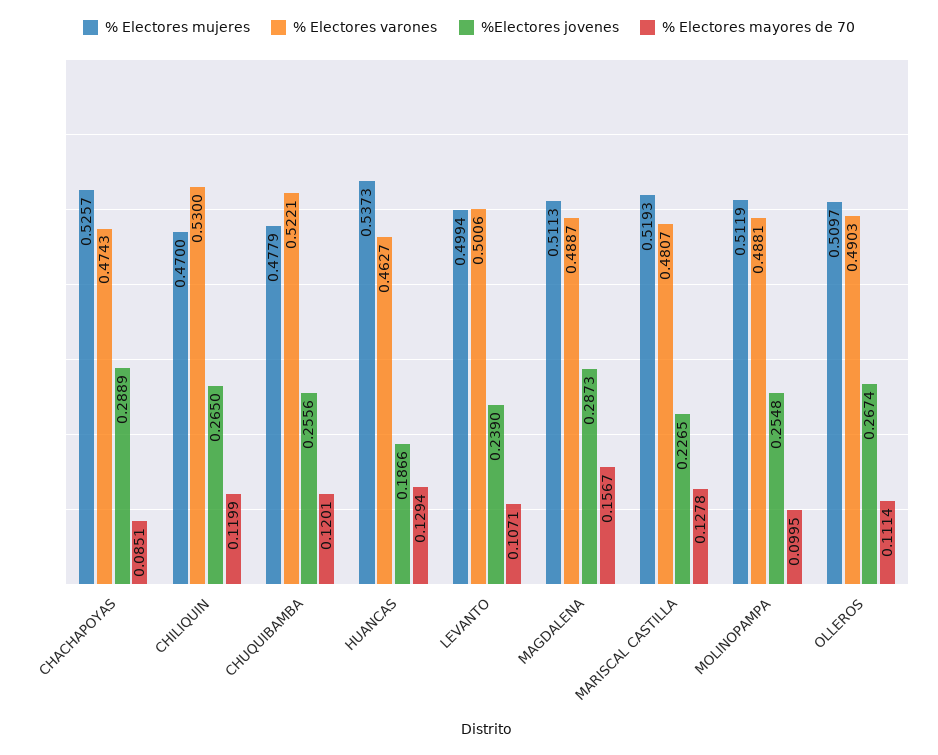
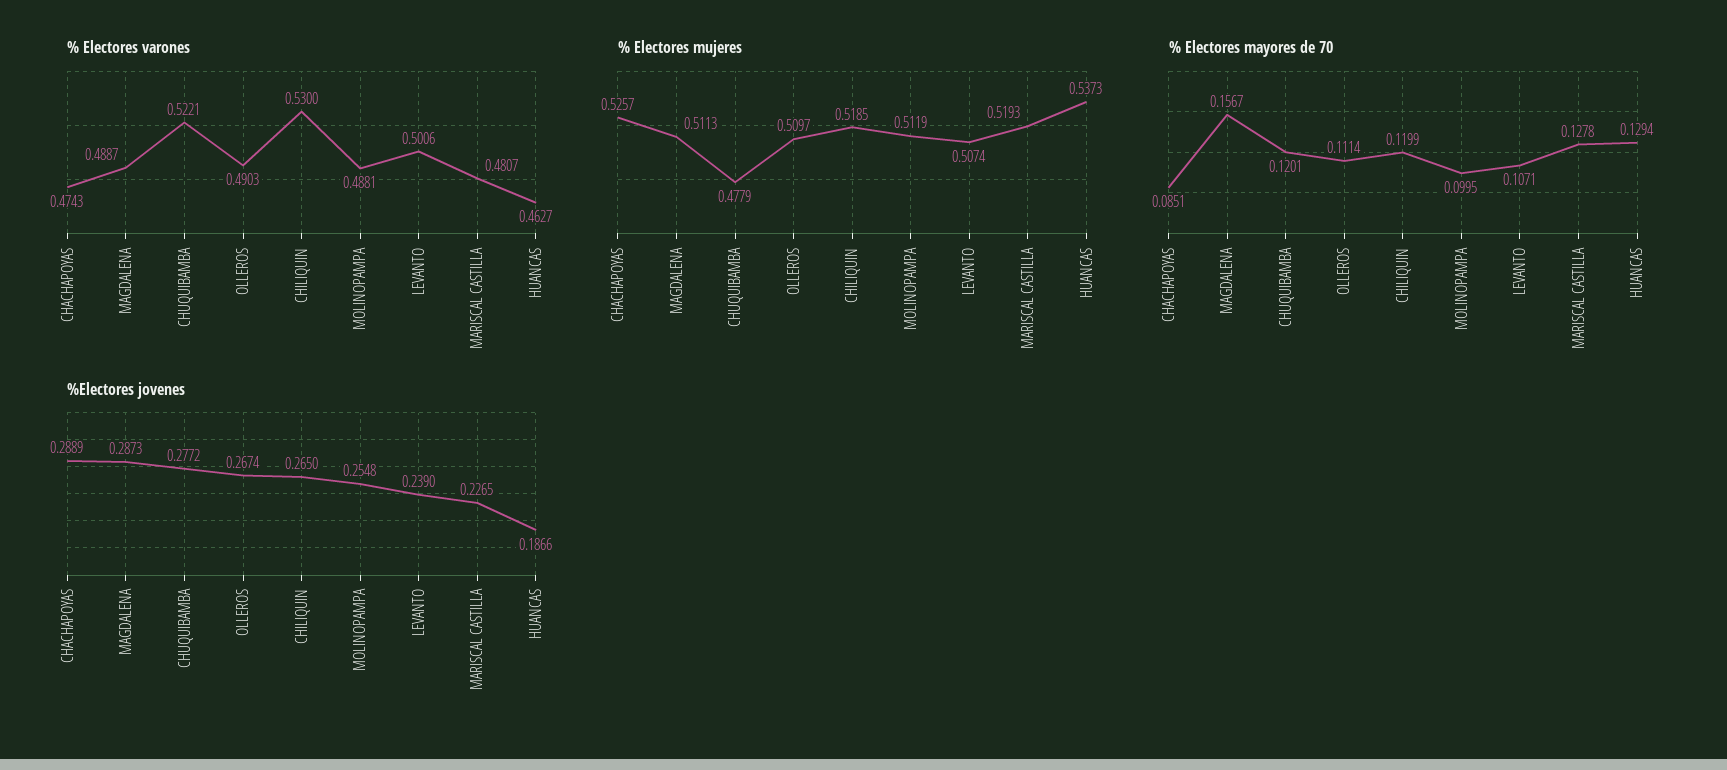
  {
    "% Electores mujeres": {
      "CHACHAPOYAS": 0.5257,
-     "CHILIQUIN": 0.47,
+     "CHILIQUIN": 0.5185,
      "CHUQUIBAMBA": 0.4779,
      "HUANCAS": 0.5373,
-     "LEVANTO": 0.4994,
+     "LEVANTO": 0.5074,
      "MAGDALENA": 0.5113,
      "MARISCAL CASTILLA": 0.5193,
      "MOLINOPAMPA": 0.5119,
      "OLLEROS": 0.5097
    },
    "% Electores varones": {
      "CHACHAPOYAS": 0.4743,
      "CHILIQUIN": 0.53,
      "CHUQUIBAMBA": 0.5221,
      "HUANCAS": 0.4627,
      "LEVANTO": 0.5006,
      "MAGDALENA": 0.4887,
      "MARISCAL CASTILLA": 0.4807,
      "MOLINOPAMPA": 0.4881,
      "OLLEROS": 0.4903
    },
    "%Electores jovenes": {
      "CHACHAPOYAS": 0.2889,
      "CHILIQUIN": 0.265,
-     "CHUQUIBAMBA": 0.2556,
+     "CHUQUIBAMBA": 0.2772,
      "HUANCAS": 0.1866,
      "LEVANTO": 0.239,
      "MAGDALENA": 0.2873,
      "MARISCAL CASTILLA": 0.2265,
      "MOLINOPAMPA": 0.2548,
      "OLLEROS": 0.2674
    },
    "% Electores mayores de 70": {
      "CHACHAPOYAS": 0.0851,
      "CHILIQUIN": 0.1199,
      "CHUQUIBAMBA": 0.1201,
      "HUANCAS": 0.1294,
      "LEVANTO": 0.1071,
      "MAGDALENA": 0.1567,
      "MARISCAL CASTILLA": 0.1278,
      "MOLINOPAMPA": 0.0995,
      "OLLEROS": 0.1114
    }
  }

